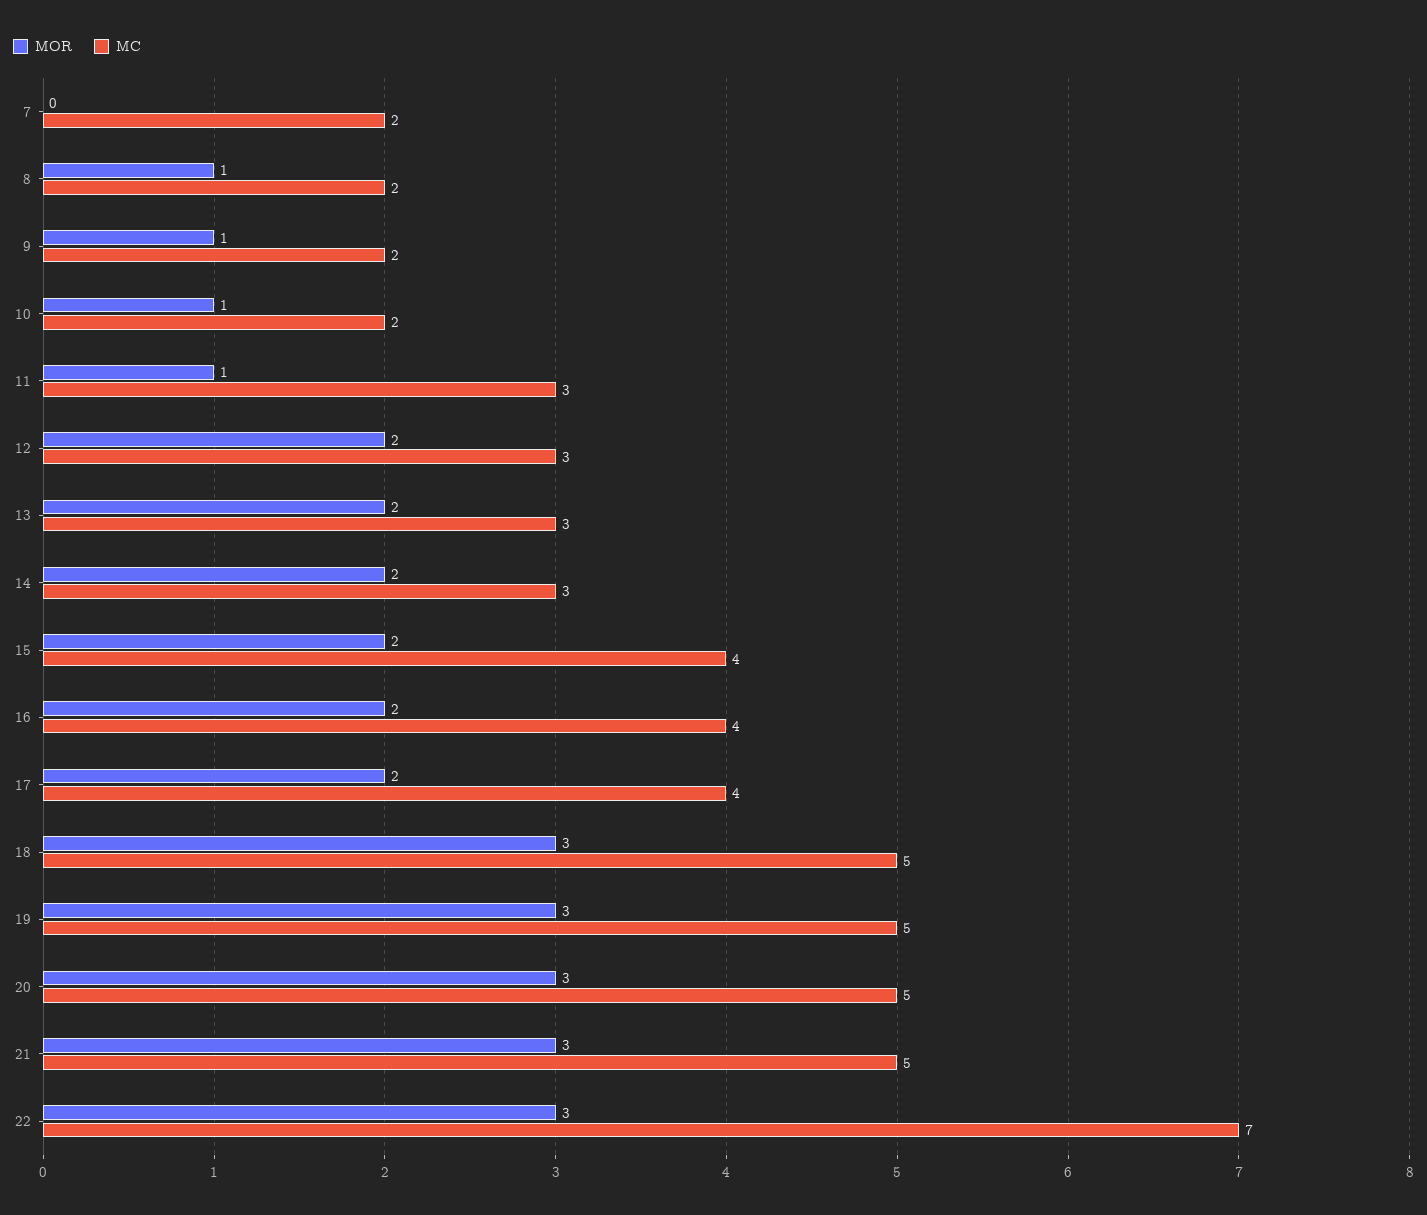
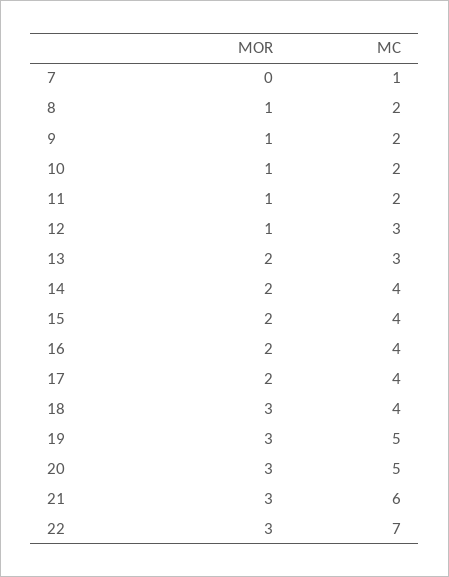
  {
    "MOR": {
      "7": 0,
      "8": 1,
      "9": 1,
      "10": 1,
      "11": 1,
-     "12": 2,
+     "12": 1,
      "13": 2,
      "14": 2,
      "15": 2,
      "16": 2,
      "17": 2,
      "18": 3,
      "19": 3,
      "20": 3,
      "21": 3,
      "22": 3
    },
    "MC": {
-     "7": 2,
+     "7": 1,
      "8": 2,
      "9": 2,
      "10": 2,
-     "11": 3,
+     "11": 2,
      "12": 3,
      "13": 3,
-     "14": 3,
+     "14": 4,
      "15": 4,
      "16": 4,
      "17": 4,
-     "18": 5,
+     "18": 4,
      "19": 5,
      "20": 5,
-     "21": 5,
+     "21": 6,
      "22": 7
    }
  }

